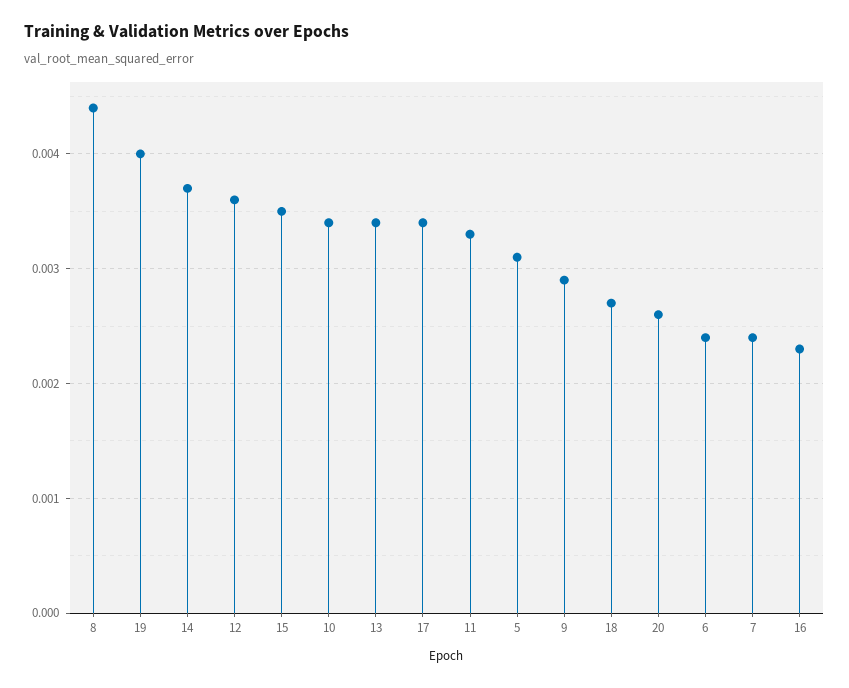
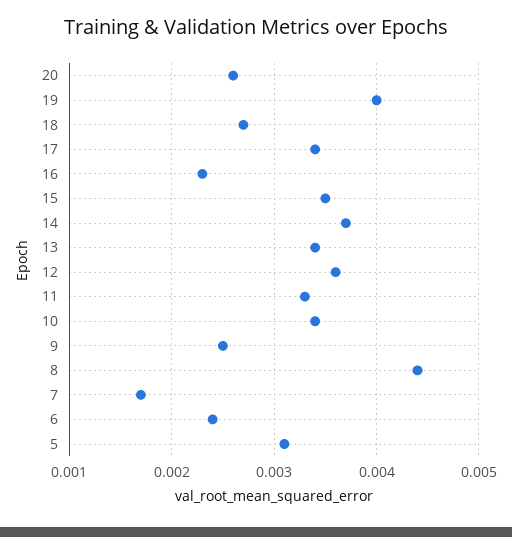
  {
    "8": 0.0044,
    "19": 0.004,
    "14": 0.0037,
    "12": 0.0036,
    "15": 0.0035,
    "10": 0.0034,
    "13": 0.0034,
    "17": 0.0034,
    "11": 0.0033,
    "5": 0.0031,
-   "9": 0.0029,
+   "9": 0.0025,
    "18": 0.0027,
    "20": 0.0026,
    "6": 0.0024,
-   "7": 0.0024,
+   "7": 0.0017,
    "16": 0.0023
  }

